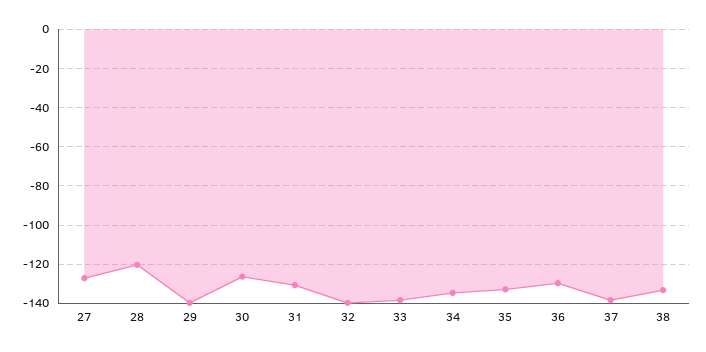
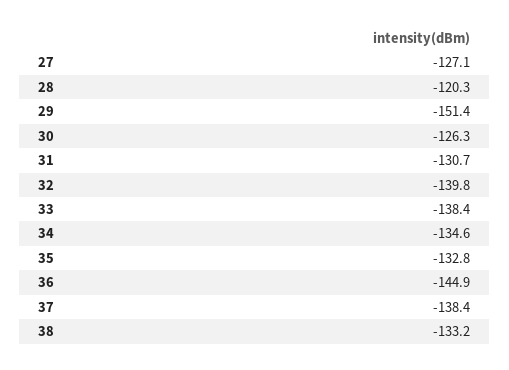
  {
    "27": -127.1,
    "28": -120.3,
-   "29": -140,
+   "29": -151.4,
    "30": -126.3,
    "31": -130.7,
    "32": -139.8,
    "33": -138.4,
    "34": -134.6,
    "35": -132.8,
-   "36": -130,
+   "36": -144.9,
    "37": -138.4,
    "38": -133.2
  }

